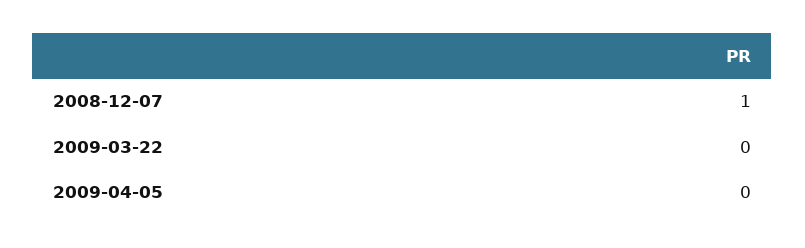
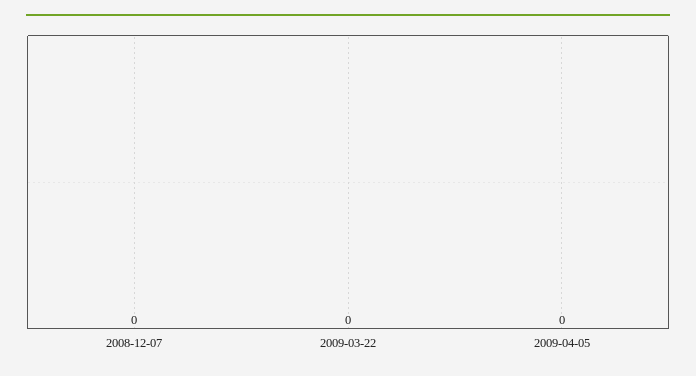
  {
-   "2008-12-07": 1,
+   "2008-12-07": 0,
    "2009-03-22": 0,
    "2009-04-05": 0
  }

